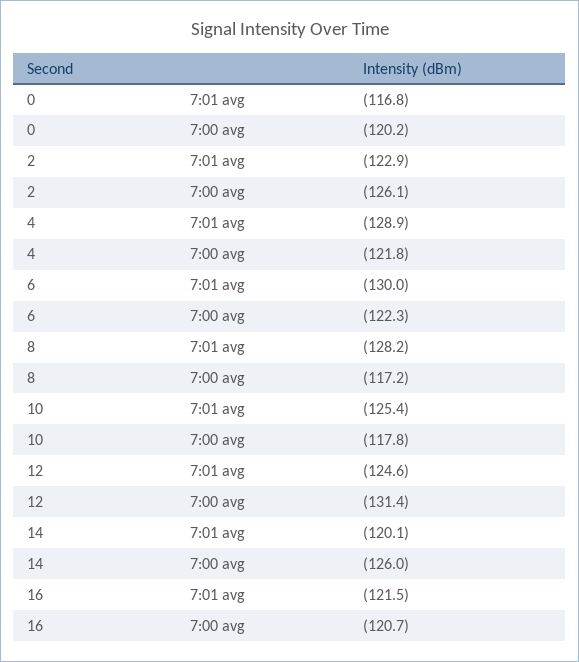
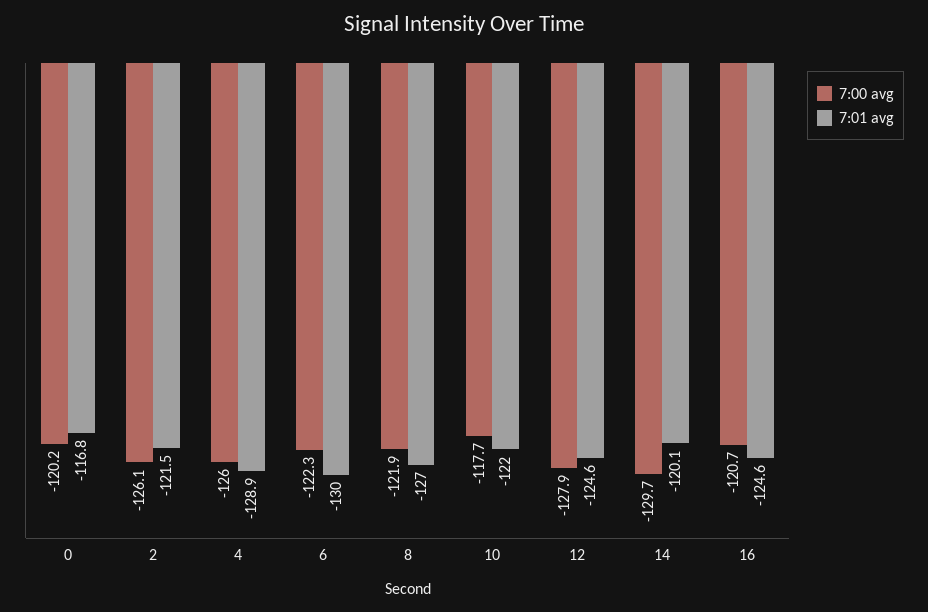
  {
    "7:01 avg": {
      "0": -116.8,
-     "2": -122.9,
+     "2": -121.5,
      "4": -128.9,
      "6": -130,
-     "8": -128.2,
+     "8": -127,
-     "10": -125.4,
+     "10": -122,
      "12": -124.6,
      "14": -120.1,
-     "16": -121.5
+     "16": -124.6
    },
    "7:00 avg": {
      "0": -120.2,
      "2": -126.1,
-     "4": -121.8,
+     "4": -126,
      "6": -122.3,
-     "8": -117.2,
+     "8": -121.9,
-     "10": -117.8,
+     "10": -117.7,
-     "12": -131.4,
+     "12": -127.9,
-     "14": -126,
+     "14": -129.7,
      "16": -120.7
    }
  }

